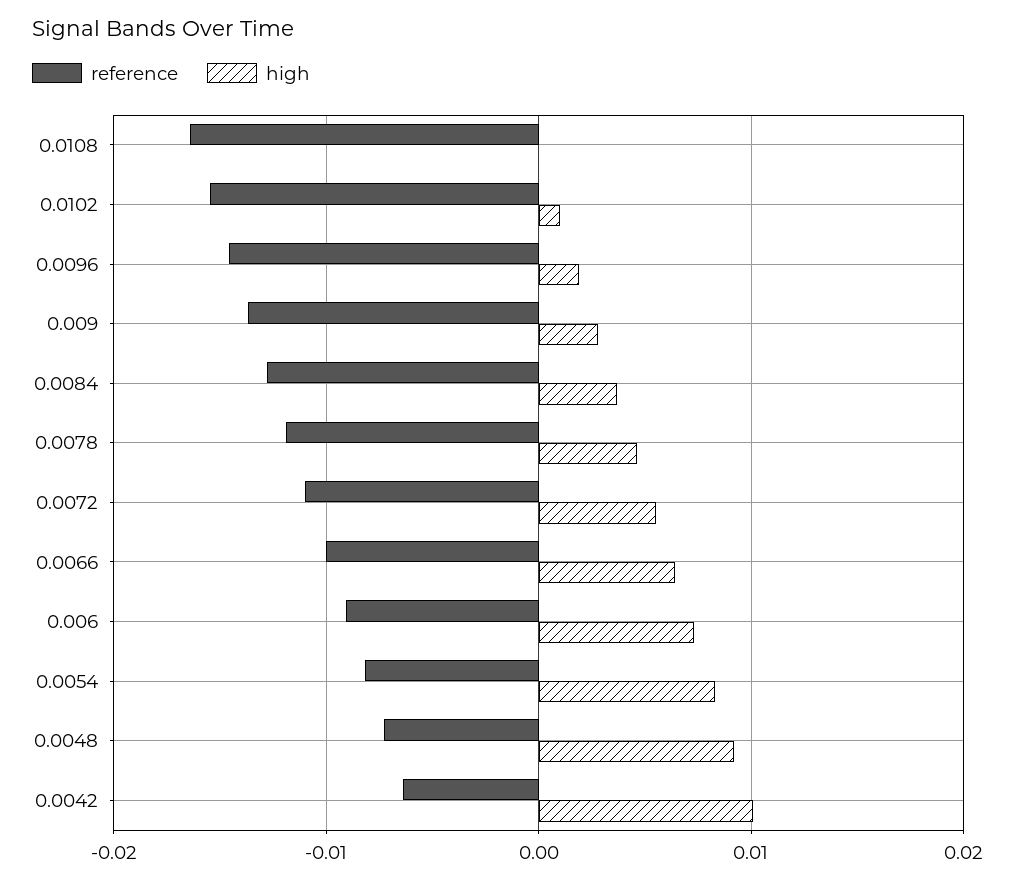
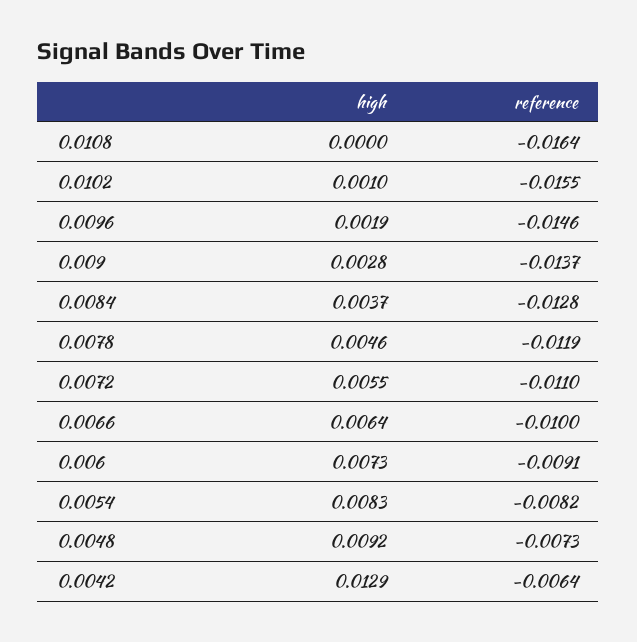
  {
    "reference": {
      "0.0108": -0.0164,
      "0.0102": -0.0155,
      "0.0096": -0.0146,
      "0.009": -0.0137,
      "0.0084": -0.0128,
      "0.0078": -0.0119,
      "0.0072": -0.011,
      "0.0066": -0.01,
      "0.006": -0.0091,
      "0.0054": -0.0082,
      "0.0048": -0.0073,
      "0.0042": -0.0064
    },
    "high": {
      "0.0108": 0,
      "0.0102": 0.001,
      "0.0096": 0.0019,
      "0.009": 0.0028,
      "0.0084": 0.0037,
      "0.0078": 0.0046,
      "0.0072": 0.0055,
      "0.0066": 0.0064,
      "0.006": 0.0073,
      "0.0054": 0.0083,
      "0.0048": 0.0092,
-     "0.0042": 0.01
+     "0.0042": 0.0129
    }
  }

